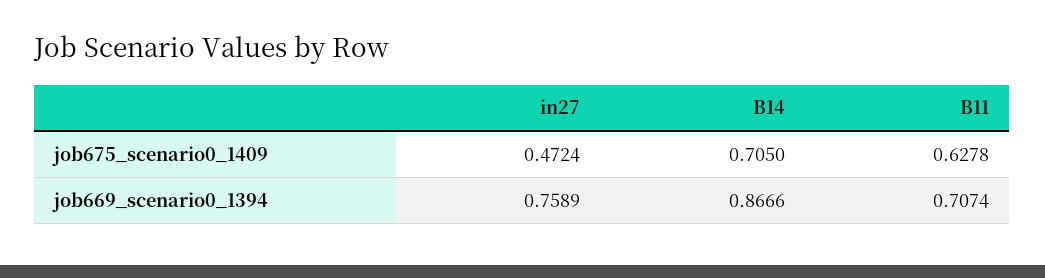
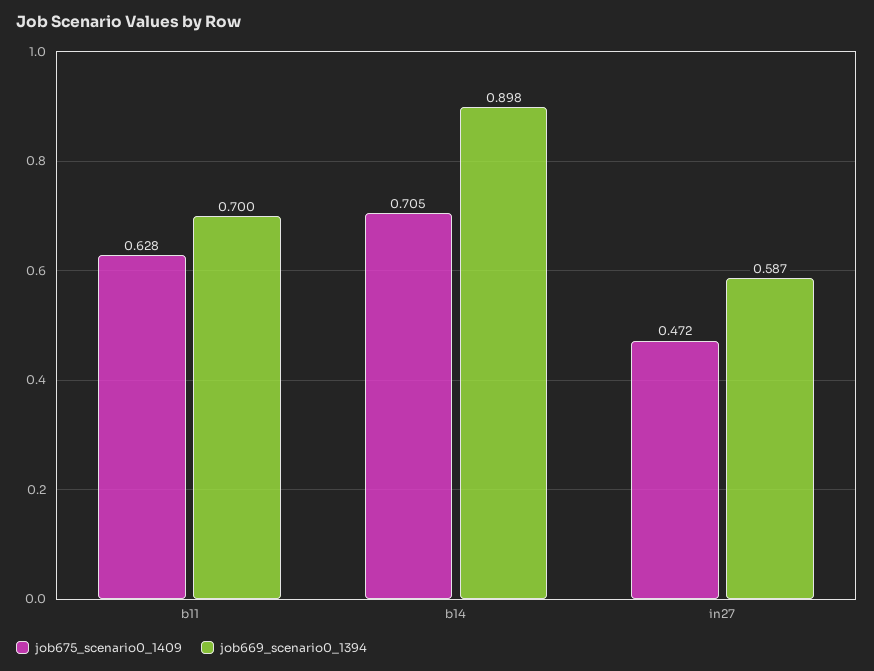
  {
    "job675_scenario0_1409": {
      "in27": 0.4724,
      "B14": 0.705,
      "B11": 0.6278
    },
    "job669_scenario0_1394": {
-     "in27": 0.7589,
+     "in27": 0.587,
-     "B14": 0.8666,
+     "B14": 0.898,
-     "B11": 0.7074
+     "B11": 0.7
    }
  }

